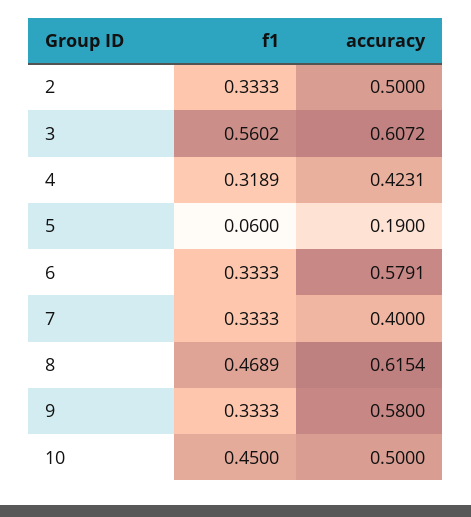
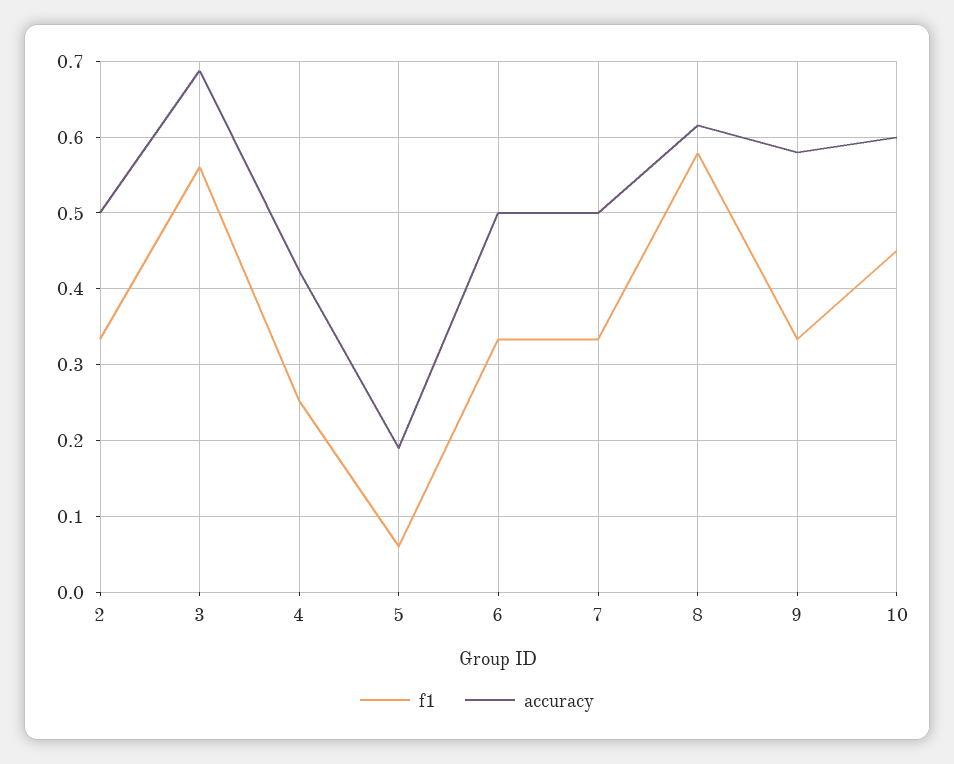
  {
    "f1": {
      "2": 0.3333,
      "3": 0.5602,
-     "4": 0.3189,
+     "4": 0.25,
      "5": 0.06,
      "6": 0.3333,
      "7": 0.3333,
-     "8": 0.4689,
+     "8": 0.58,
      "9": 0.3333,
      "10": 0.45
    },
    "accuracy": {
      "2": 0.5,
-     "3": 0.6072,
+     "3": 0.69,
      "4": 0.4231,
      "5": 0.19,
-     "6": 0.5791,
+     "6": 0.5,
-     "7": 0.4,
+     "7": 0.5,
      "8": 0.6154,
      "9": 0.58,
-     "10": 0.5
+     "10": 0.6
    }
  }

